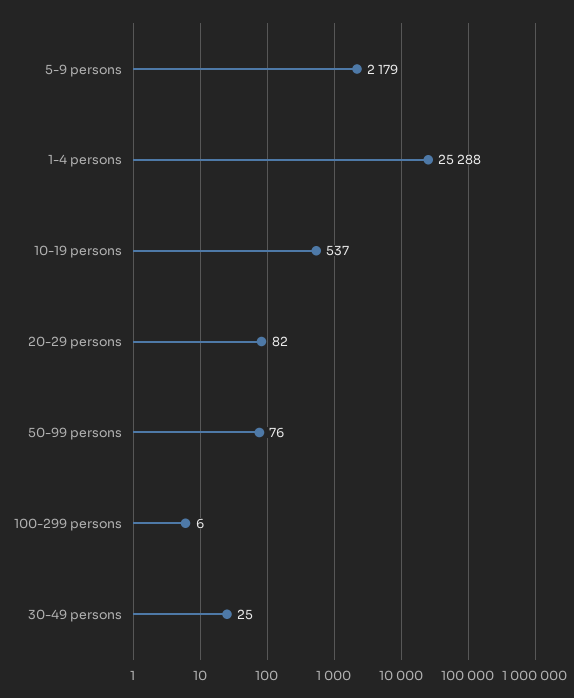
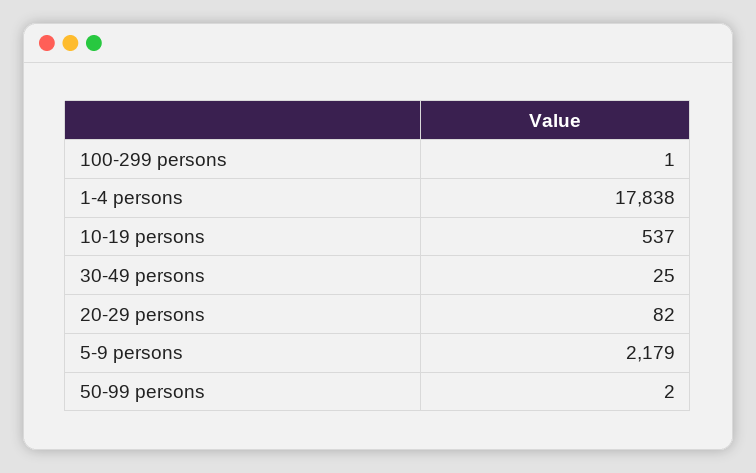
  {
    "5-9 persons": 2179,
-   "1-4 persons": 25288,
+   "1-4 persons": 17838,
    "10-19 persons": 537,
    "20-29 persons": 82,
-   "50-99 persons": 76,
+   "50-99 persons": 2,
-   "100-299 persons": 6,
+   "100-299 persons": 1,
    "30-49 persons": 25
  }

